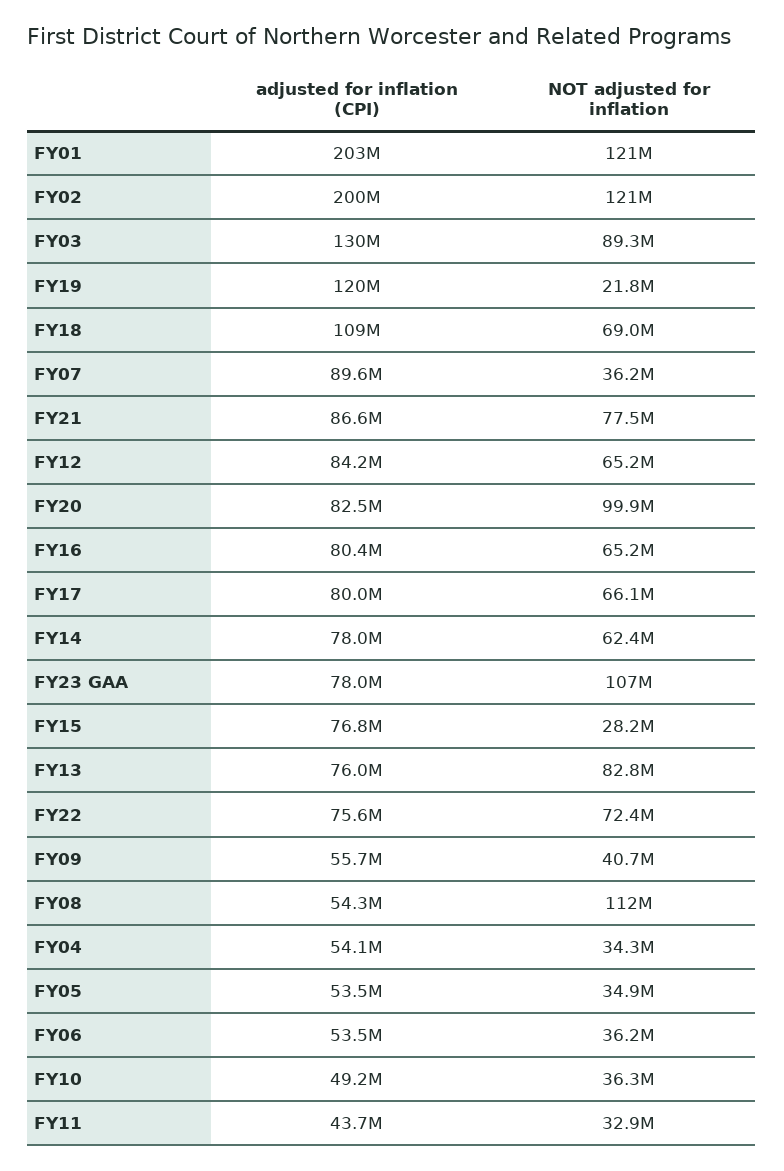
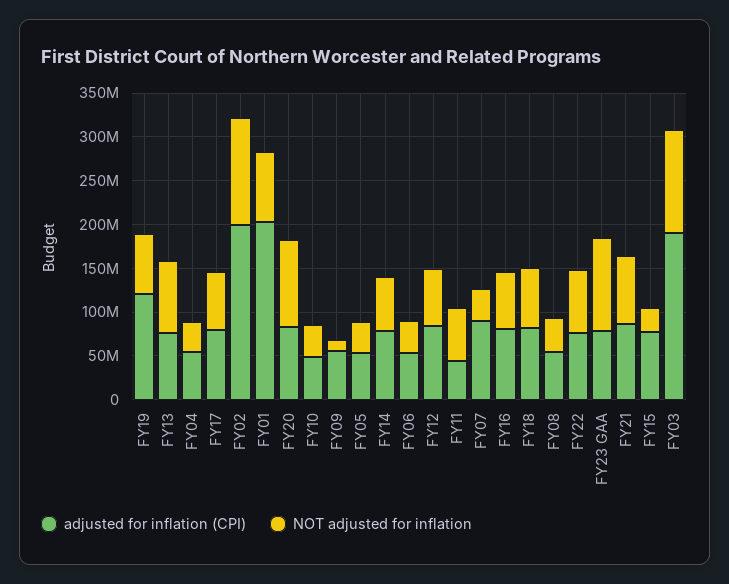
  {
    "adjusted for inflation (CPI)": {
      "FY01": 203000000,
      "FY02": 200000000,
-     "FY03": 130000000,
+     "FY03": 190000000,
      "FY19": 120000000,
-     "FY18": 109000000,
+     "FY18": 80000000,
      "FY07": 89600000,
      "FY21": 86600000,
      "FY12": 84200000,
      "FY20": 82500000,
      "FY16": 80400000,
      "FY17": 80000000,
      "FY14": 78000000,
      "FY23 GAA": 78000000,
      "FY15": 76800000,
      "FY13": 76000000,
      "FY22": 75600000,
      "FY09": 55700000,
      "FY08": 54300000,
      "FY04": 54100000,
      "FY05": 53500000,
      "FY06": 53500000,
      "FY10": 49200000,
      "FY11": 43700000
    },
    "NOT adjusted for inflation": {
-     "FY01": 121000000,
+     "FY01": 80000000,
      "FY02": 121000000,
-     "FY03": 89300000,
+     "FY03": 120000000,
-     "FY19": 21800000,
+     "FY19": 70000000,
      "FY18": 69000000,
      "FY07": 36200000,
      "FY21": 77500000,
      "FY12": 65200000,
      "FY20": 99900000,
      "FY16": 65200000,
      "FY17": 66100000,
      "FY14": 62400000,
      "FY23 GAA": 107000000,
      "FY15": 28200000,
      "FY13": 82800000,
      "FY22": 72400000,
-     "FY09": 40700000,
+     "FY09": 10000000,
-     "FY08": 112000000,
+     "FY08": 40000000,
      "FY04": 34300000,
      "FY05": 34900000,
      "FY06": 36200000,
      "FY10": 36300000,
-     "FY11": 32900000
+     "FY11": 60000000
    }
  }

